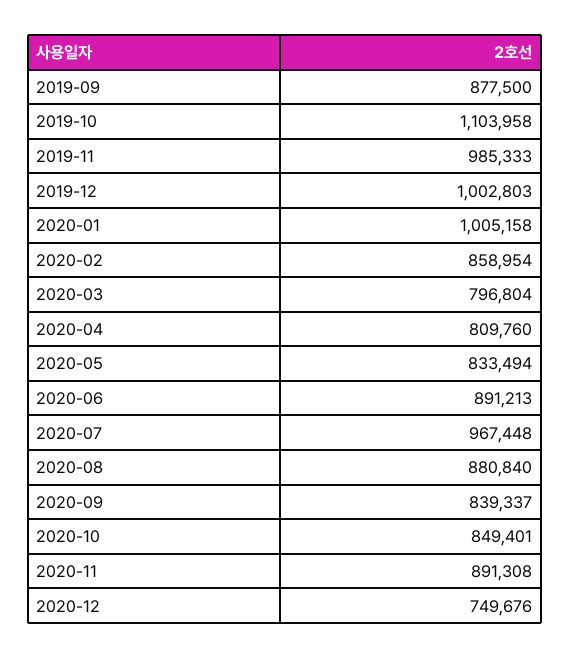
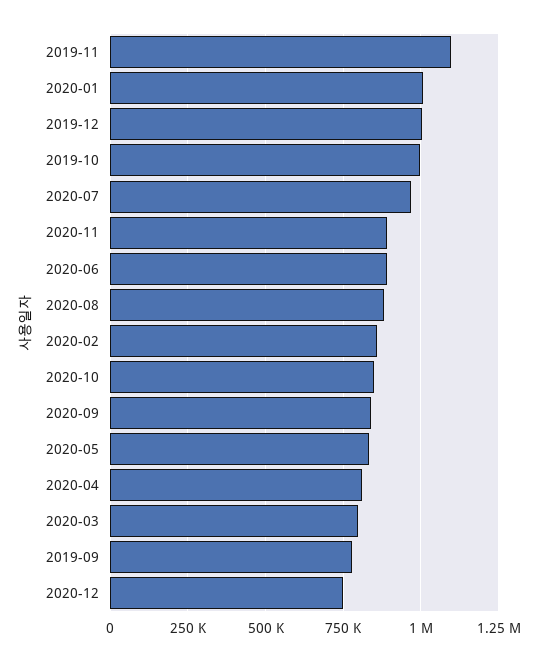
  {
-   "2019-09": 877500,
+   "2019-09": 775000,
-   "2019-10": 1103958,
+   "2019-10": 1000000,
-   "2019-11": 985333,
+   "2019-11": 1100000,
    "2019-12": 1002803,
    "2020-01": 1005158,
    "2020-02": 858954,
    "2020-03": 796804,
    "2020-04": 809760,
    "2020-05": 833494,
    "2020-06": 891213,
    "2020-07": 967448,
    "2020-08": 880840,
    "2020-09": 839337,
    "2020-10": 849401,
    "2020-11": 891308,
    "2020-12": 749676
  }

